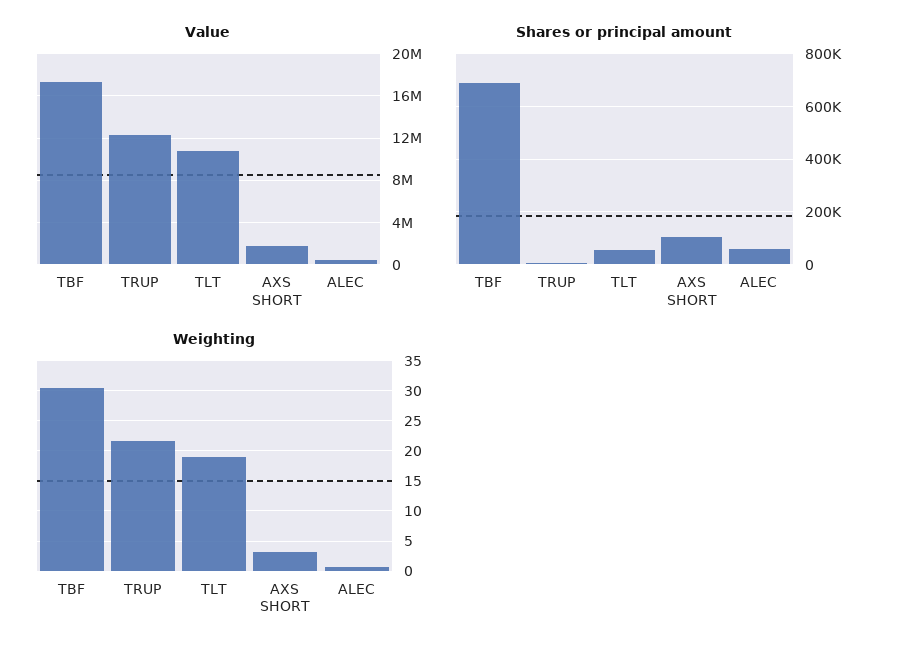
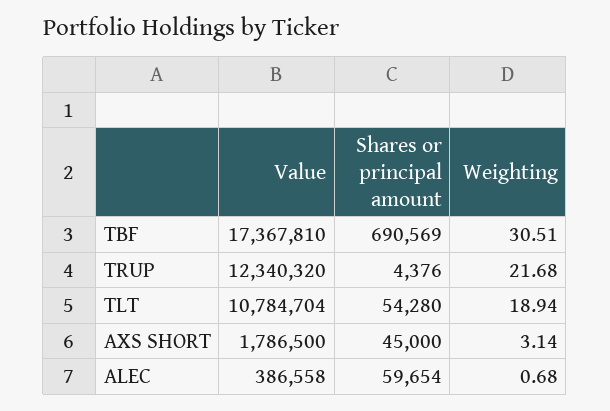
  {
    "Value": {
      "TBF": 17367810,
      "TRUP": 12340320,
      "TLT": 10784704,
      "AXS SHORT": 1786500,
      "ALEC": 386558
    },
    "Shares or principal amount": {
      "TBF": 690569,
      "TRUP": 4376,
      "TLT": 54280,
-     "AXS SHORT": 100000,
+     "AXS SHORT": 45000,
      "ALEC": 59654
    },
    "Weighting": {
      "TBF": 30.51,
      "TRUP": 21.68,
      "TLT": 18.94,
      "AXS SHORT": 3.14,
      "ALEC": 0.68
    }
  }

